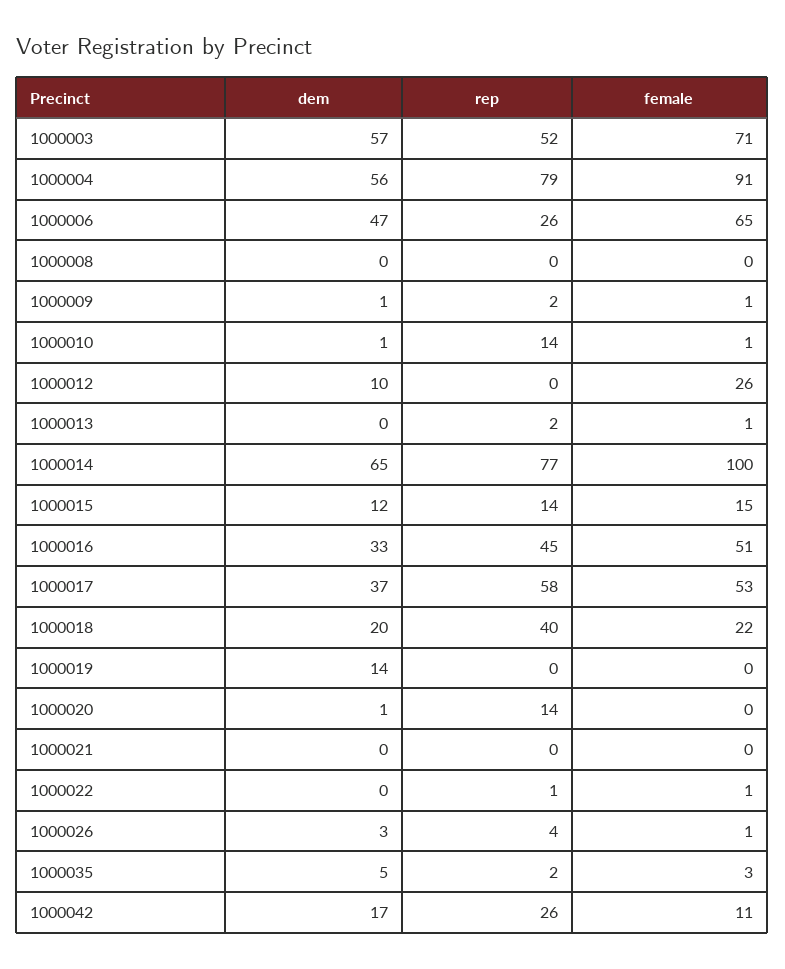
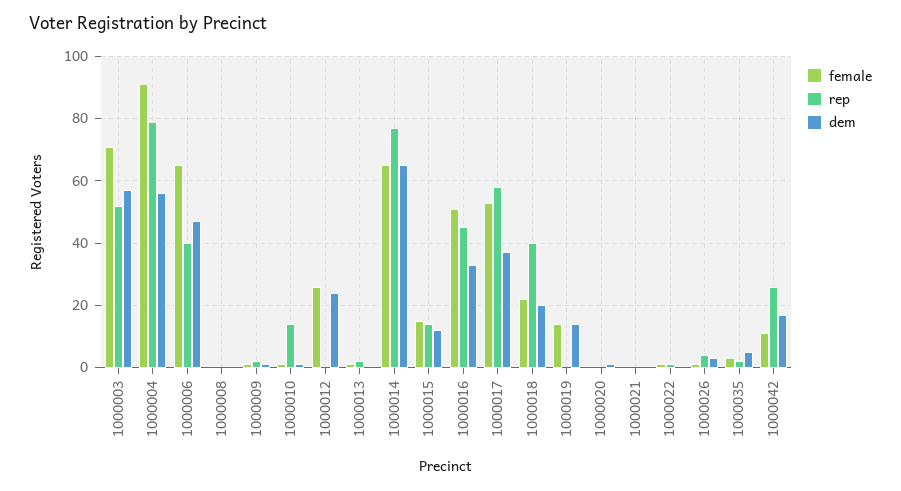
  {
    "dem": {
      "1000003": 57,
      "1000004": 56,
      "1000006": 47,
      "1000008": 0,
      "1000009": 1,
      "1000010": 1,
-     "1000012": 10,
+     "1000012": 25,
      "1000013": 0,
      "1000014": 65,
      "1000015": 12,
      "1000016": 33,
      "1000017": 37,
      "1000018": 20,
      "1000019": 14,
      "1000020": 1,
      "1000021": 0,
      "1000022": 0,
      "1000026": 3,
      "1000035": 5,
      "1000042": 17
    },
    "rep": {
      "1000003": 52,
      "1000004": 79,
-     "1000006": 26,
+     "1000006": 40,
      "1000008": 0,
      "1000009": 2,
      "1000010": 14,
      "1000012": 0,
      "1000013": 2,
      "1000014": 77,
      "1000015": 14,
      "1000016": 45,
      "1000017": 58,
      "1000018": 40,
      "1000019": 0,
-     "1000020": 14,
+     "1000020": 0,
      "1000021": 0,
      "1000022": 1,
      "1000026": 4,
      "1000035": 2,
      "1000042": 26
    },
    "female": {
      "1000003": 71,
      "1000004": 91,
      "1000006": 65,
      "1000008": 0,
      "1000009": 1,
      "1000010": 1,
      "1000012": 26,
      "1000013": 1,
-     "1000014": 100,
+     "1000014": 65,
      "1000015": 15,
      "1000016": 51,
      "1000017": 53,
      "1000018": 22,
-     "1000019": 0,
+     "1000019": 15,
      "1000020": 0,
      "1000021": 0,
      "1000022": 1,
      "1000026": 1,
      "1000035": 3,
      "1000042": 11
    }
  }

